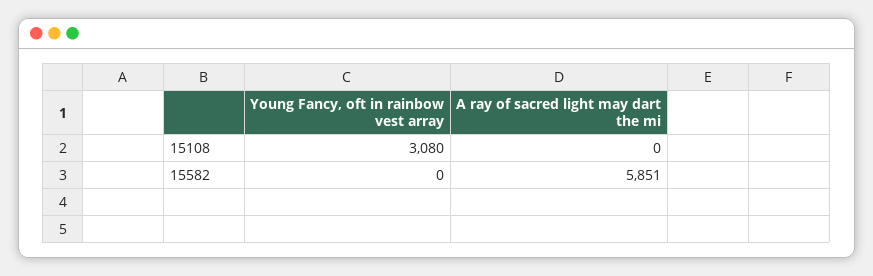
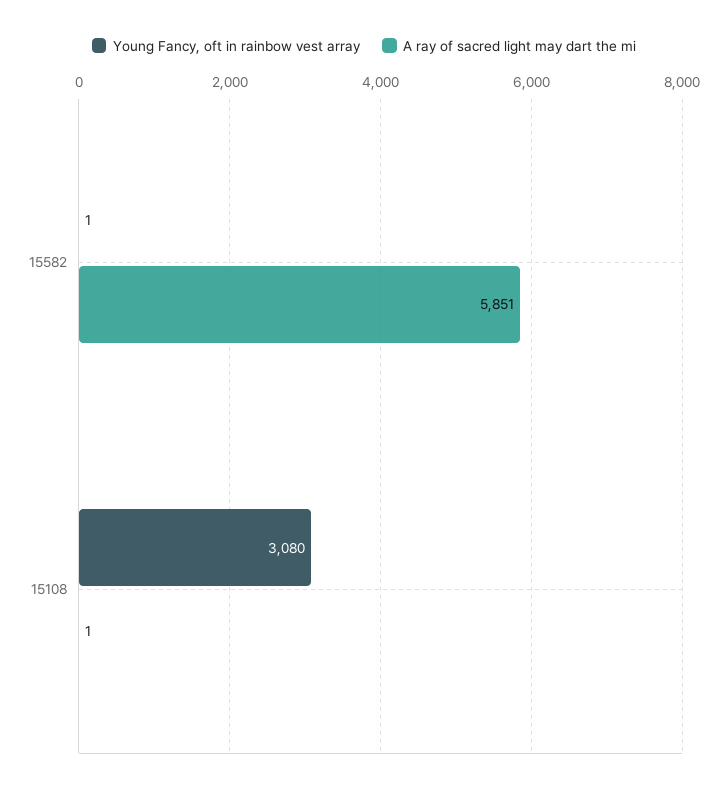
  {
    "Young Fancy, oft in rainbow vest array": {
      "15108": 3080,
-     "15582": 0
+     "15582": 1
    },
    "A ray of sacred light may dart the mi": {
-     "15108": 0,
+     "15108": 1,
      "15582": 5851
    }
  }

